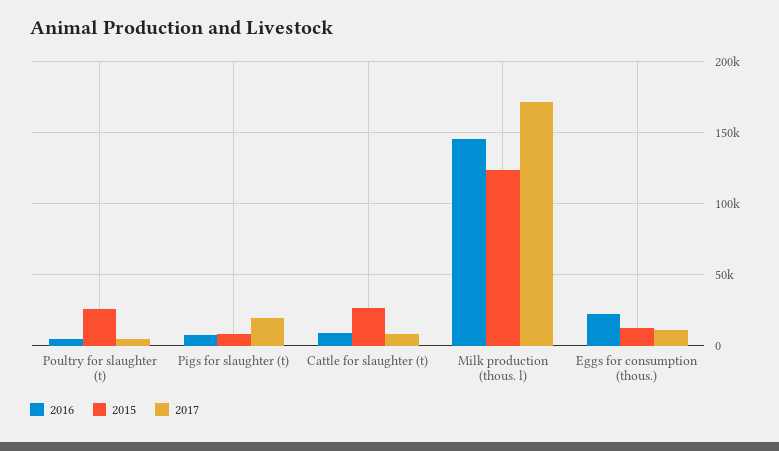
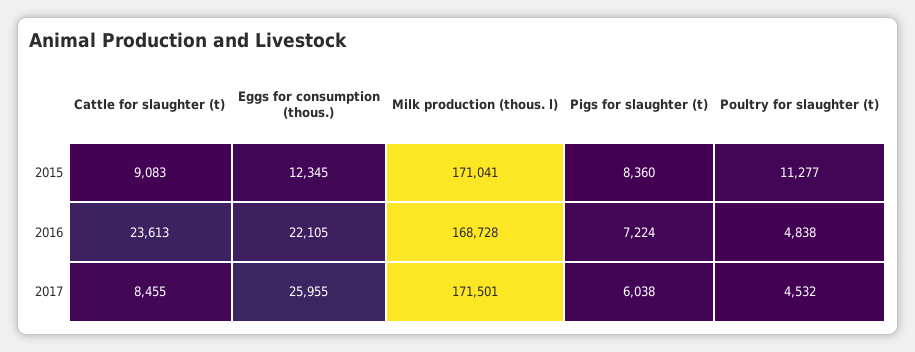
  {
    "2016": {
      "Poultry for slaughter (t)": 4838,
      "Pigs for slaughter (t)": 7224,
-     "Cattle for slaughter (t)": 10000,
+     "Cattle for slaughter (t)": 23613,
-     "Milk production (thous. l)": 145000,
+     "Milk production (thous. l)": 168728,
      "Eggs for consumption (thous.)": 22105
    },
    "2015": {
-     "Poultry for slaughter (t)": 25000,
+     "Poultry for slaughter (t)": 11277,
      "Pigs for slaughter (t)": 8360,
-     "Cattle for slaughter (t)": 25000,
+     "Cattle for slaughter (t)": 9083,
-     "Milk production (thous. l)": 125000,
+     "Milk production (thous. l)": 171041,
      "Eggs for consumption (thous.)": 12345
    },
    "2017": {
      "Poultry for slaughter (t)": 4532,
-     "Pigs for slaughter (t)": 20000,
+     "Pigs for slaughter (t)": 6038,
      "Cattle for slaughter (t)": 8455,
      "Milk production (thous. l)": 171501,
-     "Eggs for consumption (thous.)": 10000
+     "Eggs for consumption (thous.)": 25955
    }
  }

